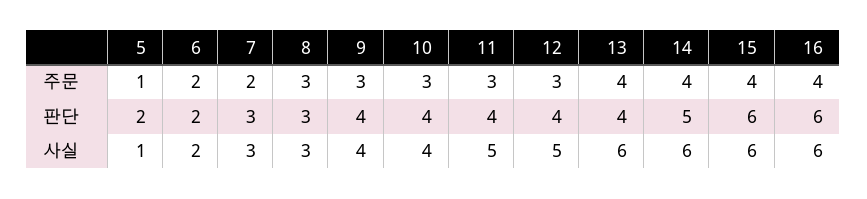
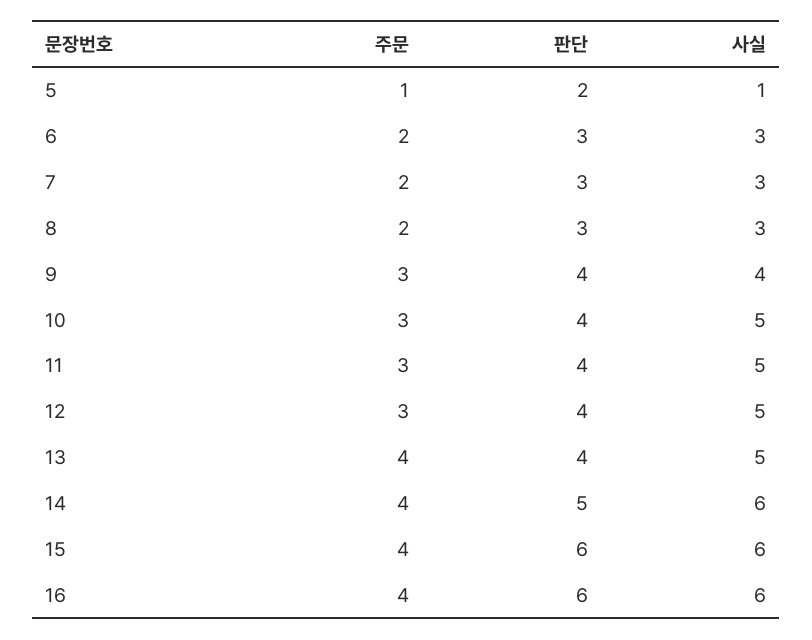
  {
    "5": {
      "주문": 1,
      "판단": 2,
      "사실": 1
    },
    "6": {
      "주문": 2,
-     "판단": 2,
+     "판단": 3,
-     "사실": 2
+     "사실": 3
    },
    "7": {
      "주문": 2,
      "판단": 3,
      "사실": 3
    },
    "8": {
-     "주문": 3,
+     "주문": 2,
      "판단": 3,
      "사실": 3
    },
    "9": {
      "주문": 3,
      "판단": 4,
      "사실": 4
    },
    "10": {
      "주문": 3,
      "판단": 4,
-     "사실": 4
+     "사실": 5
    },
    "11": {
      "주문": 3,
      "판단": 4,
      "사실": 5
    },
    "12": {
      "주문": 3,
      "판단": 4,
      "사실": 5
    },
    "13": {
      "주문": 4,
      "판단": 4,
-     "사실": 6
+     "사실": 5
    },
    "14": {
      "주문": 4,
      "판단": 5,
      "사실": 6
    },
    "15": {
      "주문": 4,
      "판단": 6,
      "사실": 6
    },
    "16": {
      "주문": 4,
      "판단": 6,
      "사실": 6
    }
  }

